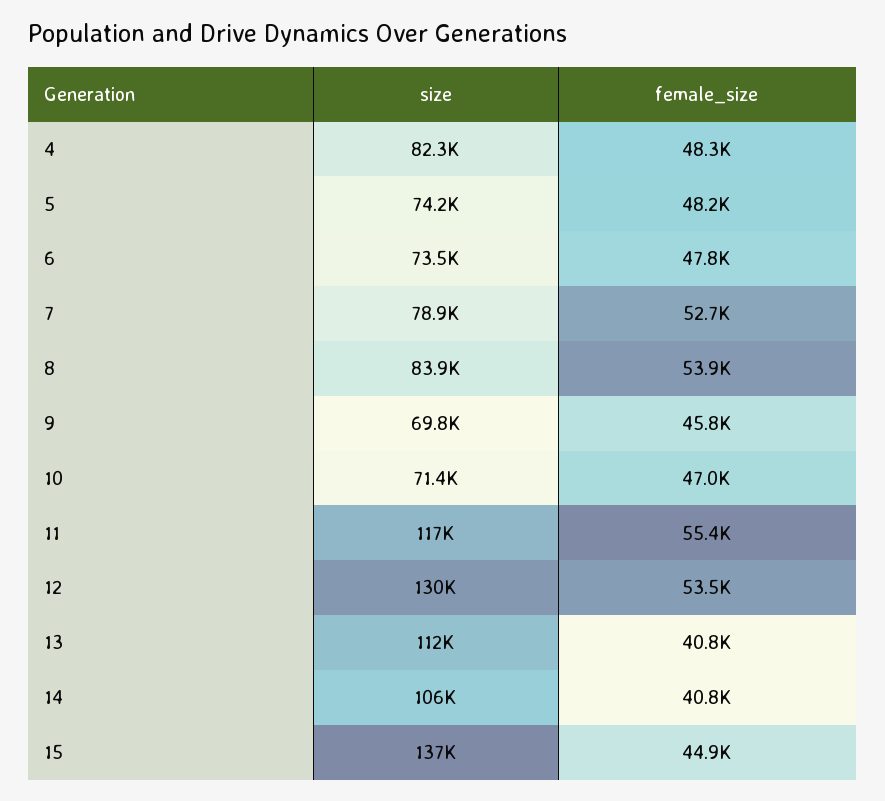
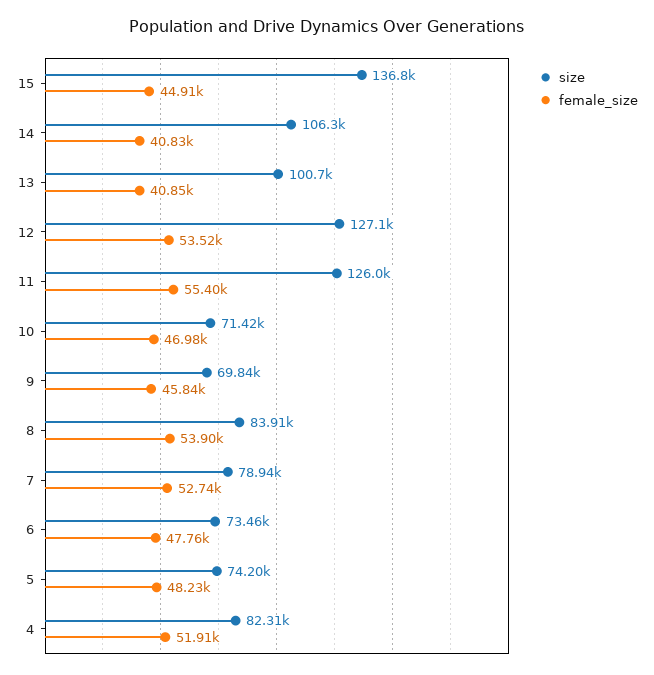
  {
    "size": {
      "4": 82310,
      "5": 74200,
      "6": 73460,
      "7": 78940,
      "8": 83910,
      "9": 69840,
      "10": 71420,
-     "11": 117000,
+     "11": 126000,
-     "12": 130000,
+     "12": 127100,
-     "13": 112000,
+     "13": 100700,
      "14": 106300,
      "15": 136800
    },
    "female_size": {
-     "4": 48300,
+     "4": 51910,
      "5": 48230,
      "6": 47760,
      "7": 52740,
      "8": 53900,
      "9": 45840,
      "10": 46980,
      "11": 55400,
      "12": 53520,
      "13": 40850,
      "14": 40830,
      "15": 44910
    }
  }

